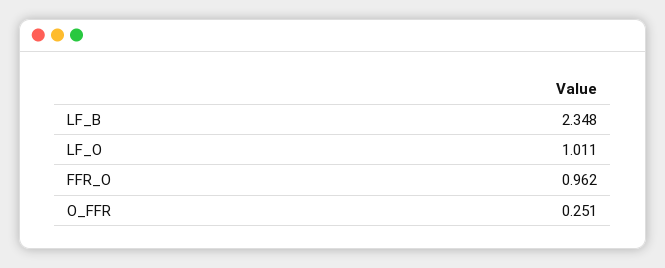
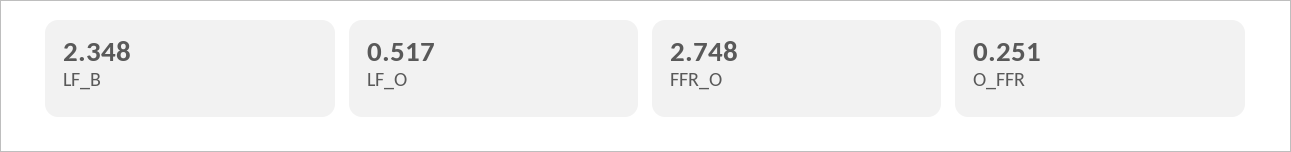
  {
    "LF_B": 2.348,
-   "LF_O": 1.011,
+   "LF_O": 0.517,
-   "FFR_O": 0.962,
+   "FFR_O": 2.748,
    "O_FFR": 0.251
  }

